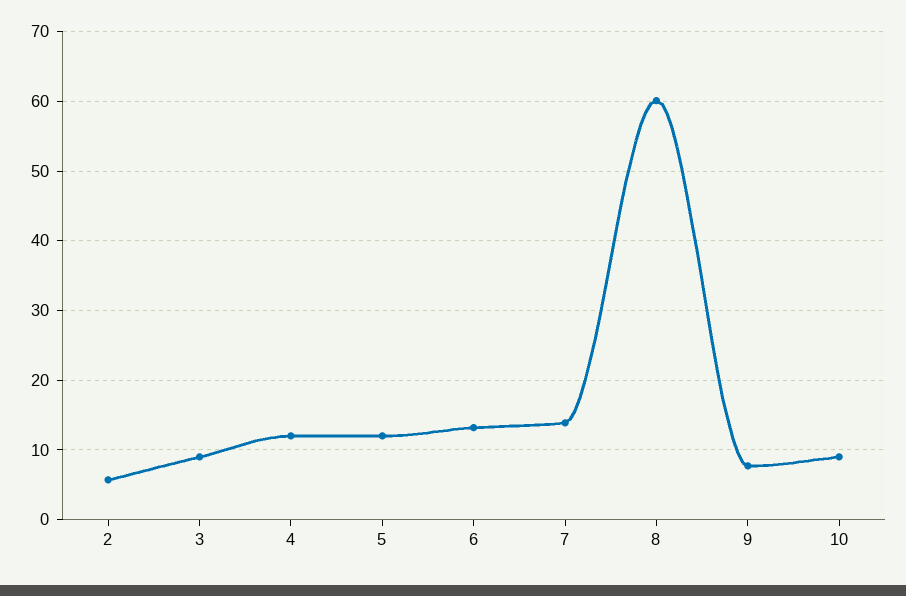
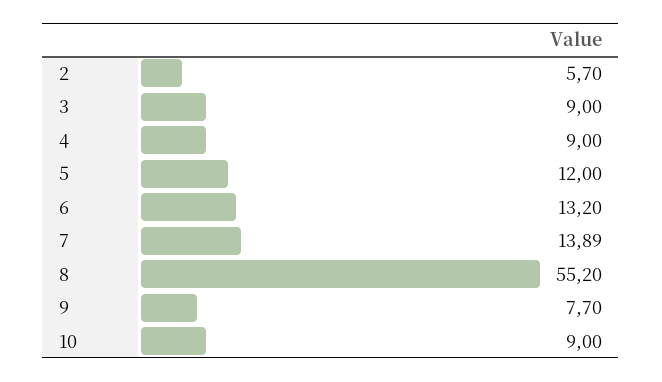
  {
    "2": 5.7,
    "3": 9,
-   "4": 12,
+   "4": 9,
    "5": 12,
    "6": 13.2,
    "7": 13.89,
-   "8": 60,
+   "8": 55.2,
    "9": 7.7,
    "10": 9
  }

